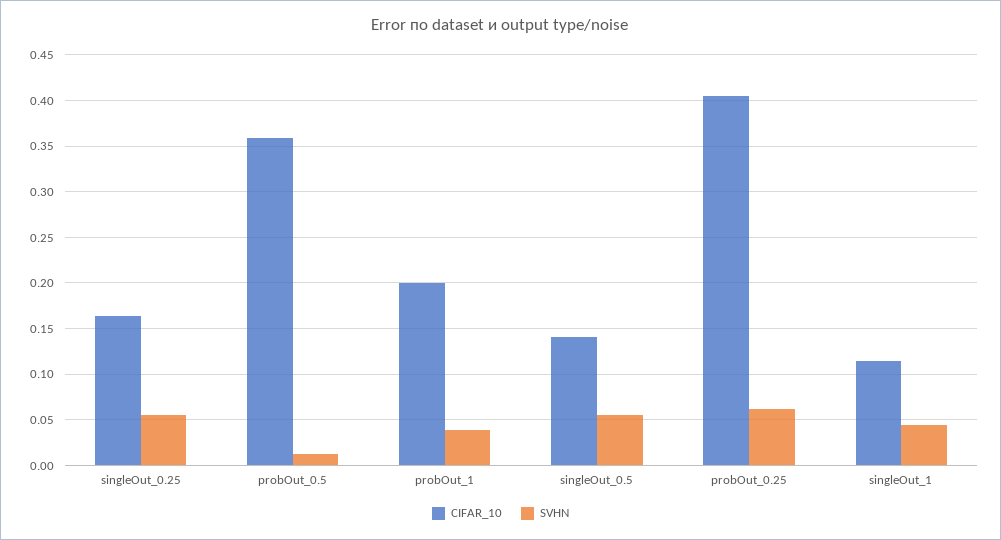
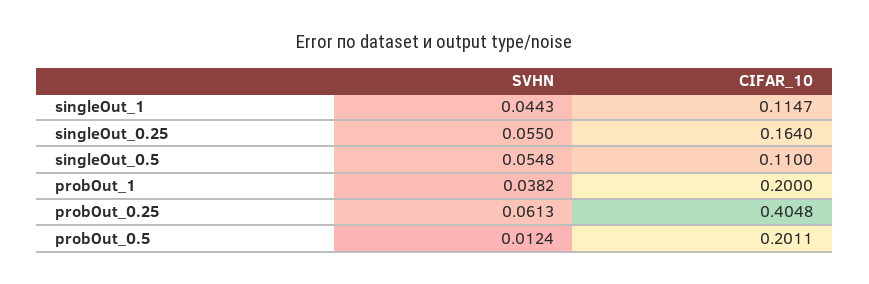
  {
    "CIFAR_10": {
      "singleOut_0.25": 0.164,
-     "probOut_0.5": 0.36,
+     "probOut_0.5": 0.2011,
      "probOut_1": 0.2,
-     "singleOut_0.5": 0.14,
+     "singleOut_0.5": 0.11,
      "probOut_0.25": 0.4048,
      "singleOut_1": 0.1147
    },
    "SVHN": {
      "singleOut_0.25": 0.055,
      "probOut_0.5": 0.0124,
      "probOut_1": 0.0382,
      "singleOut_0.5": 0.0548,
      "probOut_0.25": 0.0613,
      "singleOut_1": 0.0443
    }
  }

